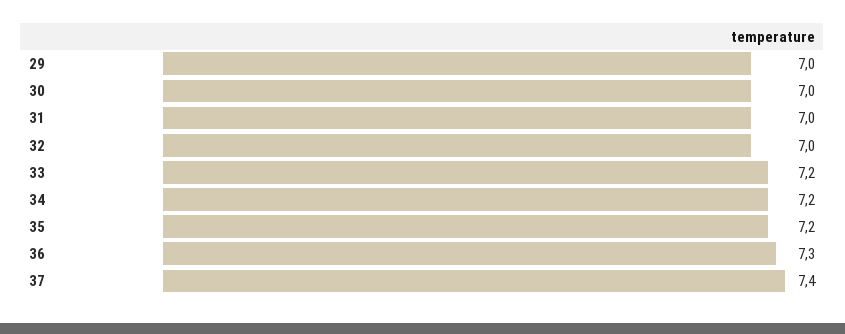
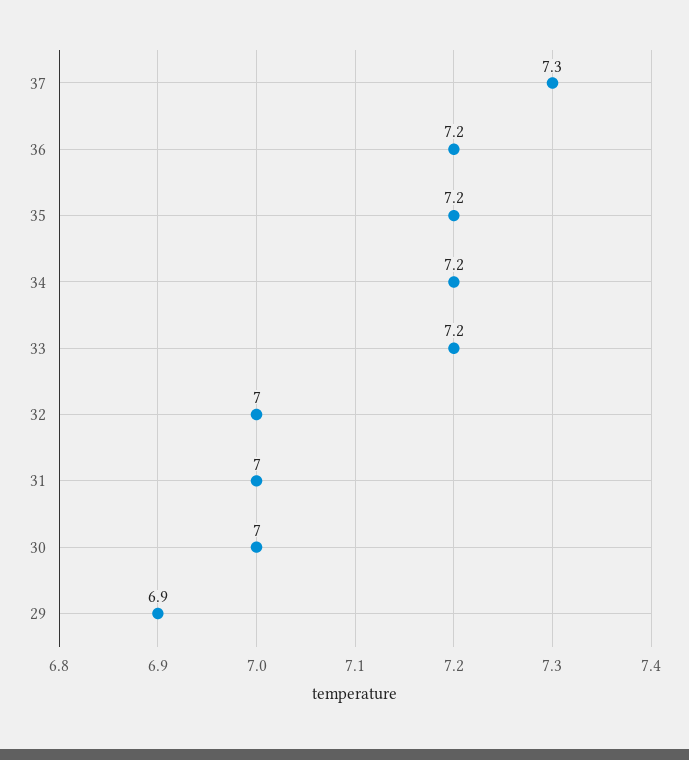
  {
-   "29": 7,
+   "29": 6.9,
    "30": 7,
    "31": 7,
    "32": 7,
    "33": 7.2,
    "34": 7.2,
    "35": 7.2,
-   "36": 7.3,
+   "36": 7.2,
-   "37": 7.4
+   "37": 7.3
  }

